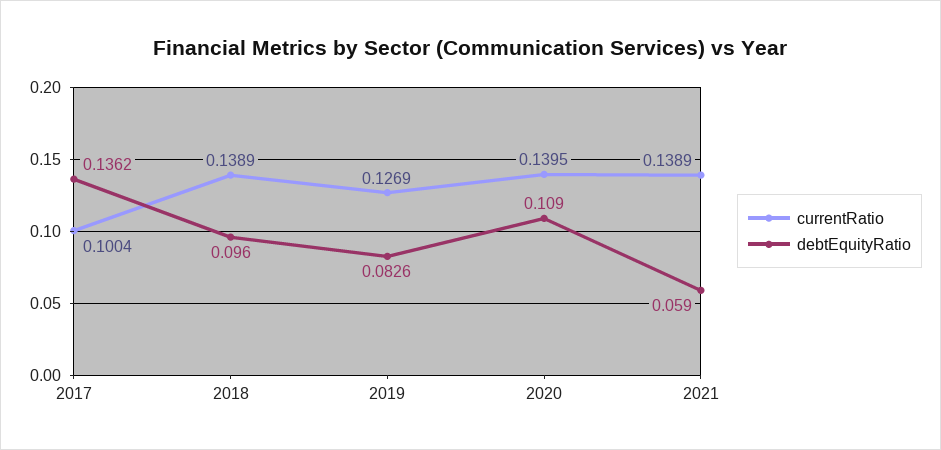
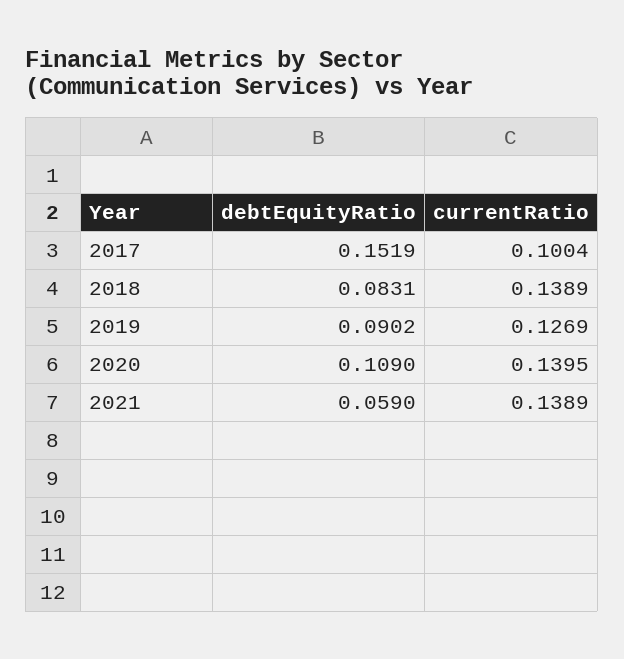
  {
    "currentRatio": {
      "2017": 0.1004,
      "2018": 0.1389,
      "2019": 0.1269,
      "2020": 0.1395,
      "2021": 0.1389
    },
    "debtEquityRatio": {
-     "2017": 0.1362,
+     "2017": 0.1519,
-     "2018": 0.096,
+     "2018": 0.0831,
-     "2019": 0.0826,
+     "2019": 0.0902,
      "2020": 0.109,
      "2021": 0.059
    }
  }

